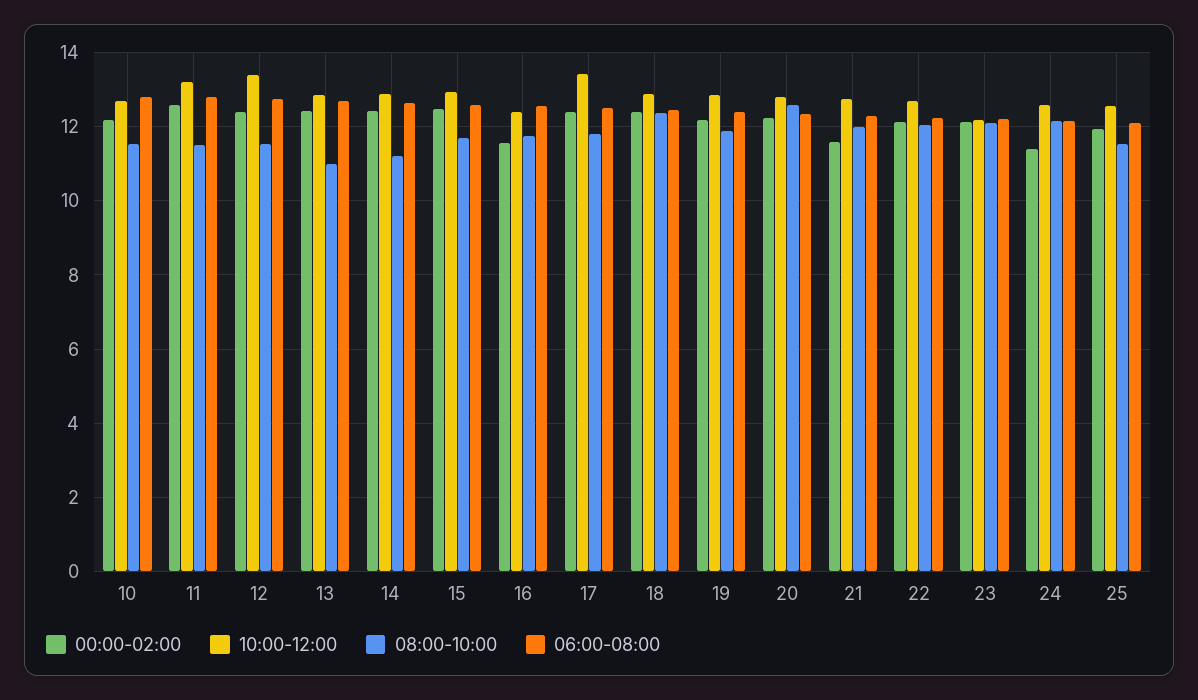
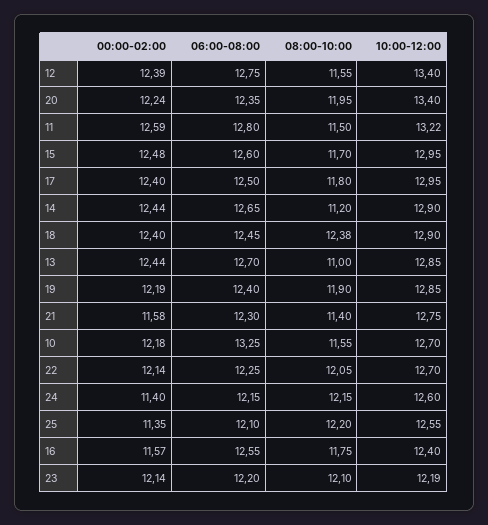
  {
    "00:00-02:00": {
      "10": 12.18,
      "11": 12.59,
      "12": 12.39,
      "13": 12.44,
      "14": 12.44,
      "15": 12.48,
      "16": 11.57,
      "17": 12.4,
      "18": 12.4,
      "19": 12.19,
      "20": 12.24,
      "21": 11.58,
      "22": 12.14,
      "23": 12.14,
      "24": 11.4,
-     "25": 12
+     "25": 11.35
    },
    "10:00-12:00": {
      "10": 12.7,
      "11": 13.22,
      "12": 13.4,
      "13": 12.85,
      "14": 12.9,
      "15": 12.95,
      "16": 12.4,
-     "17": 13.4,
+     "17": 12.95,
      "18": 12.9,
      "19": 12.85,
-     "20": 12.8,
+     "20": 13.4,
      "21": 12.75,
      "22": 12.7,
      "23": 12.19,
      "24": 12.6,
      "25": 12.55
    },
    "08:00-10:00": {
      "10": 11.55,
      "11": 11.5,
      "12": 11.55,
      "13": 11,
      "14": 11.2,
      "15": 11.7,
      "16": 11.75,
      "17": 11.8,
      "18": 12.38,
      "19": 11.9,
-     "20": 12.6,
+     "20": 11.95,
-     "21": 12,
+     "21": 11.4,
      "22": 12.05,
      "23": 12.1,
      "24": 12.15,
-     "25": 11.6
+     "25": 12.2
    },
    "06:00-08:00": {
-     "10": 12.8,
+     "10": 13.25,
      "11": 12.8,
      "12": 12.75,
      "13": 12.7,
      "14": 12.65,
      "15": 12.6,
      "16": 12.55,
      "17": 12.5,
      "18": 12.45,
      "19": 12.4,
      "20": 12.35,
      "21": 12.3,
      "22": 12.25,
      "23": 12.2,
      "24": 12.15,
      "25": 12.1
    }
  }

